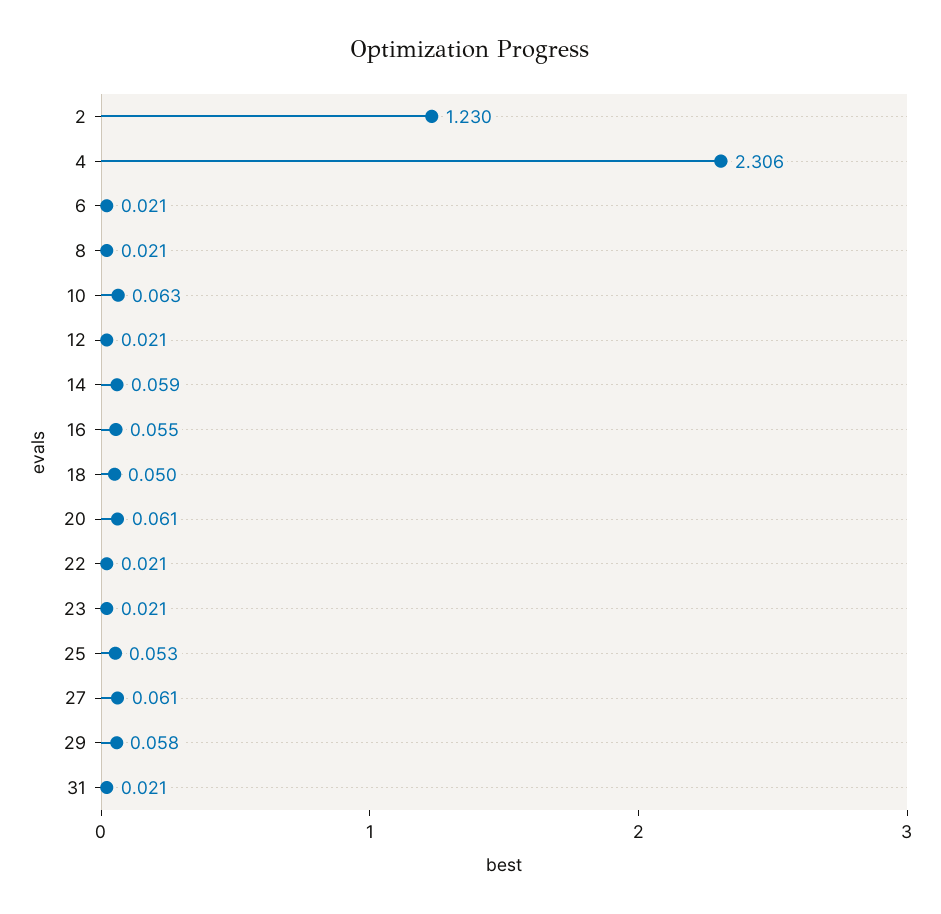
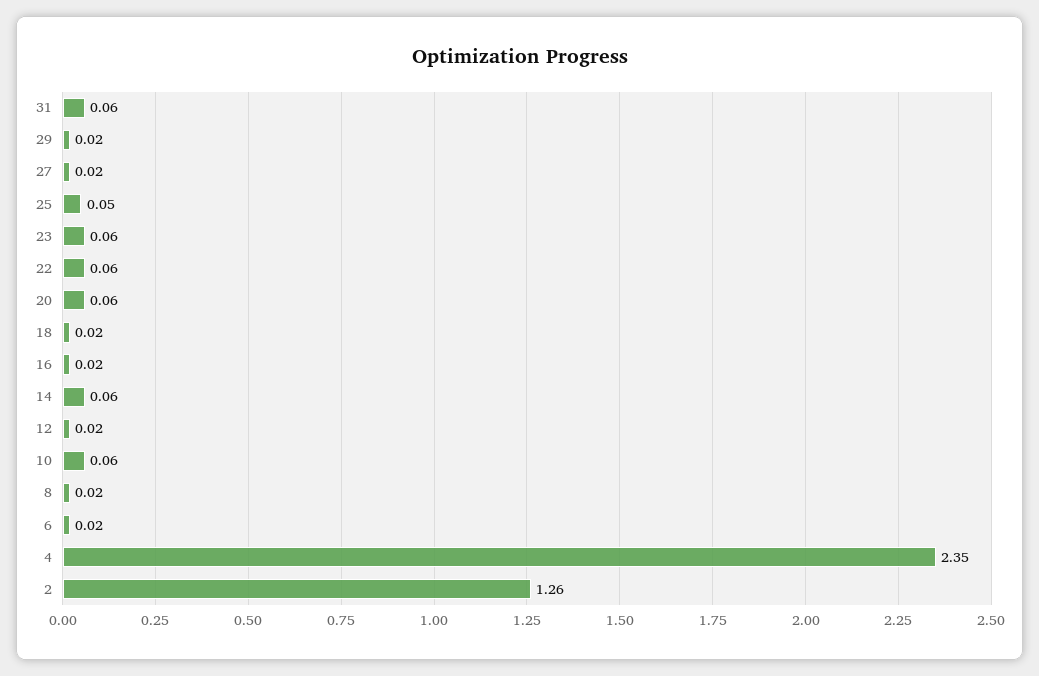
  {
-   "2": 1.23,
+   "2": 1.26,
-   "4": 2.306,
+   "4": 2.35,
    "6": 0.021,
    "8": 0.021,
    "10": 0.063,
    "12": 0.021,
    "14": 0.059,
-   "16": 0.055,
+   "16": 0.02,
-   "18": 0.05,
+   "18": 0.02,
    "20": 0.061,
-   "22": 0.021,
+   "22": 0.06,
-   "23": 0.021,
+   "23": 0.06,
    "25": 0.053,
-   "27": 0.061,
+   "27": 0.02,
-   "29": 0.058,
+   "29": 0.02,
-   "31": 0.021
+   "31": 0.06
  }

